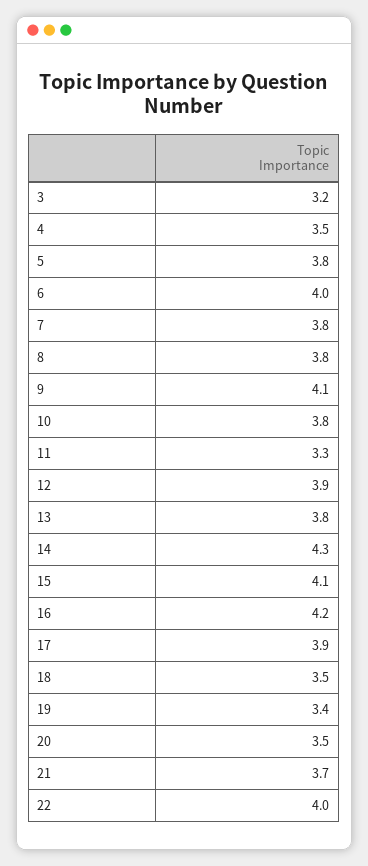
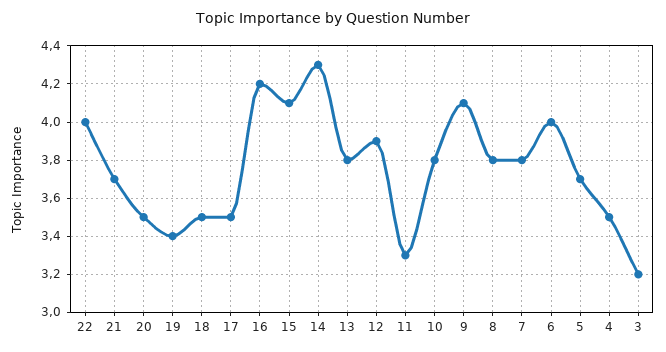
  {
    "3": 3.2,
    "4": 3.5,
-   "5": 3.8,
+   "5": 3.7,
    "6": 4,
    "7": 3.8,
    "8": 3.8,
    "9": 4.1,
    "10": 3.8,
    "11": 3.3,
    "12": 3.9,
    "13": 3.8,
    "14": 4.3,
    "15": 4.1,
    "16": 4.2,
-   "17": 3.9,
+   "17": 3.5,
    "18": 3.5,
    "19": 3.4,
    "20": 3.5,
    "21": 3.7,
    "22": 4
  }

